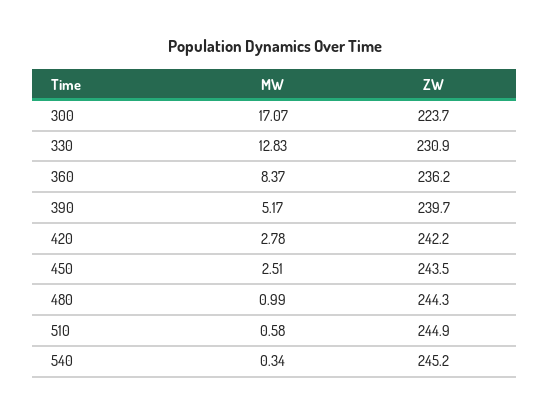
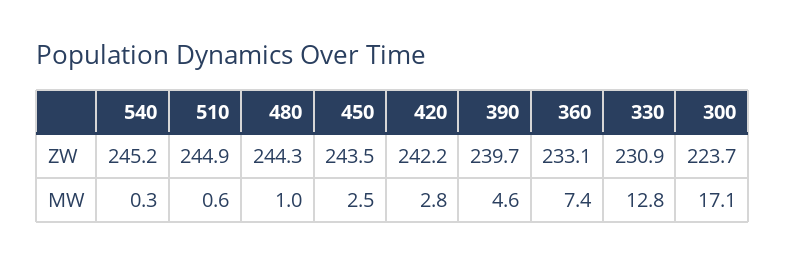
  {
    "MW": {
      "300": 17.07,
      "330": 12.83,
-     "360": 8.37,
+     "360": 7.4,
-     "390": 5.17,
+     "390": 4.6,
      "420": 2.78,
      "450": 2.51,
      "480": 0.99,
      "510": 0.58,
      "540": 0.34
    },
    "ZW": {
      "300": 223.7,
      "330": 230.9,
-     "360": 236.2,
+     "360": 233.1,
      "390": 239.7,
      "420": 242.2,
      "450": 243.5,
      "480": 244.3,
      "510": 244.9,
      "540": 245.2
    }
  }

